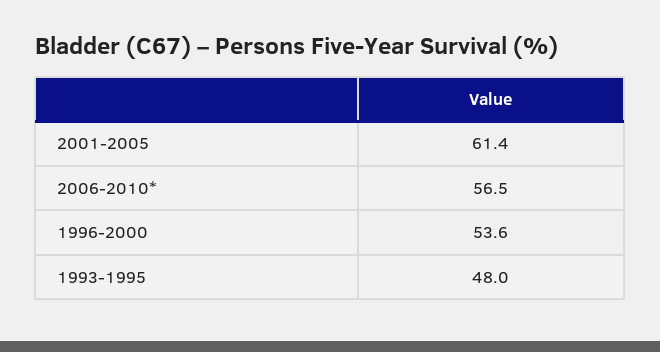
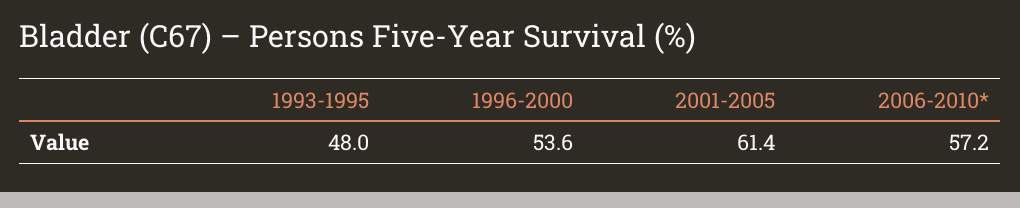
  {
    "2001-2005": 61.4,
-   "2006-2010*": 56.5,
+   "2006-2010*": 57.2,
    "1996-2000": 53.6,
    "1993-1995": 48
  }

